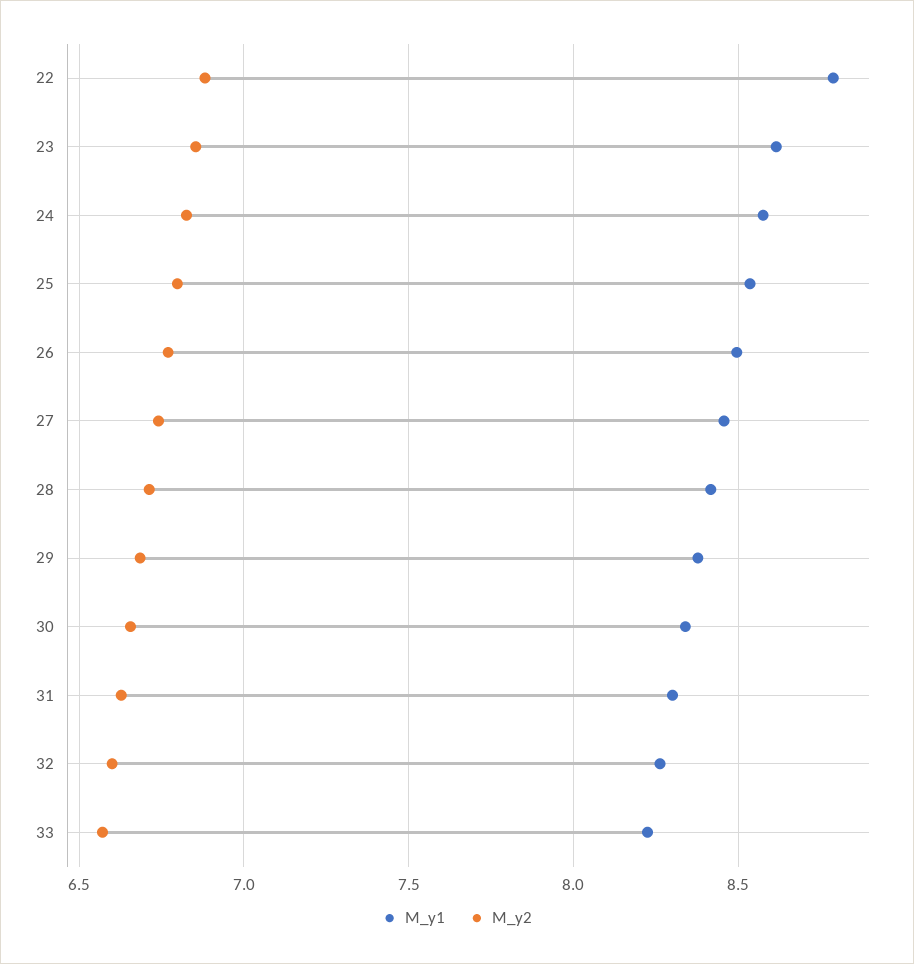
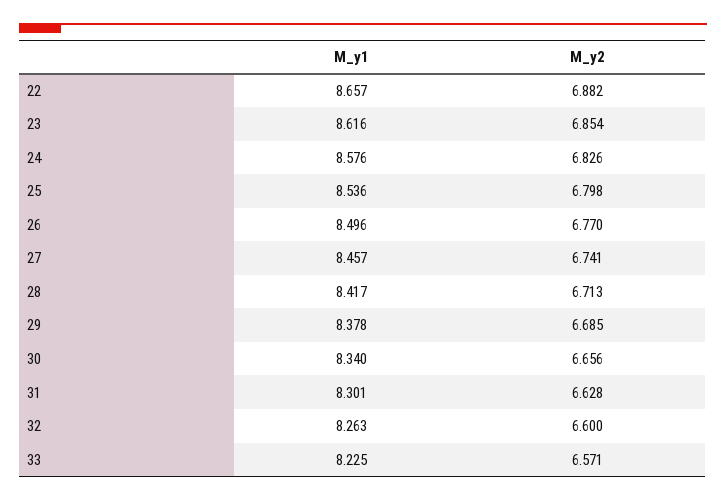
  {
    "M_y1": {
-     "22": 8.8,
+     "22": 8.657,
      "23": 8.616,
      "24": 8.576,
      "25": 8.536,
      "26": 8.496,
      "27": 8.457,
      "28": 8.417,
      "29": 8.378,
      "30": 8.34,
      "31": 8.301,
      "32": 8.263,
      "33": 8.225
    },
    "M_y2": {
      "22": 6.882,
      "23": 6.854,
      "24": 6.826,
      "25": 6.798,
      "26": 6.77,
      "27": 6.741,
      "28": 6.713,
      "29": 6.685,
      "30": 6.656,
      "31": 6.628,
      "32": 6.6,
      "33": 6.571
    }
  }

